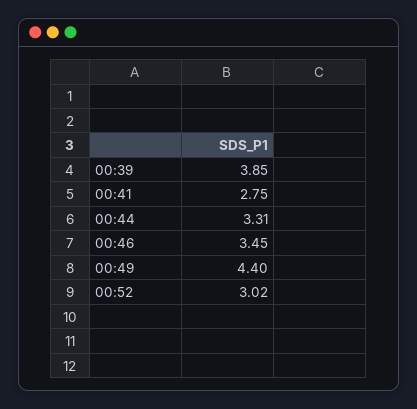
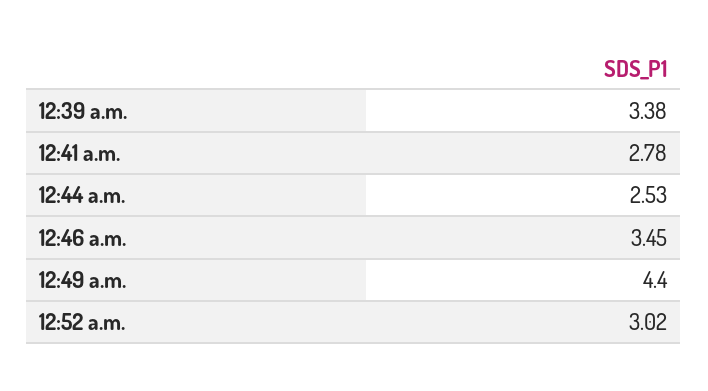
  {
-   "00:39": 3.85,
+   "00:39": 3.38,
-   "00:41": 2.75,
+   "00:41": 2.78,
-   "00:44": 3.31,
+   "00:44": 2.53,
    "00:46": 3.45,
    "00:49": 4.4,
    "00:52": 3.02
  }

